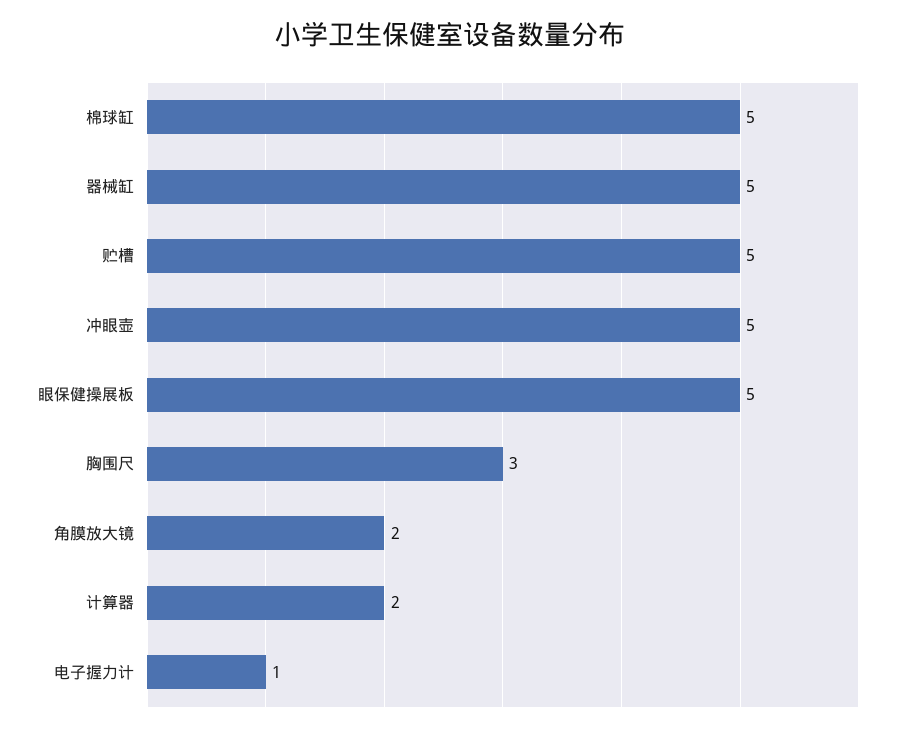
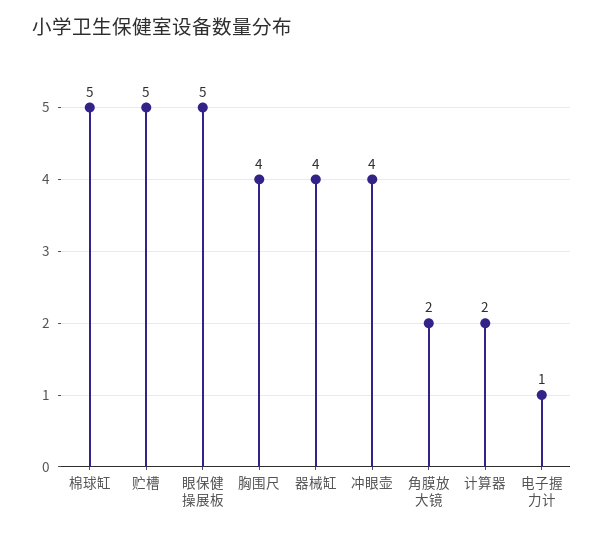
  {
    "棉球缸": 5,
-   "器械缸": 5,
+   "器械缸": 4,
    "贮槽": 5,
-   "冲眼壶": 5,
+   "冲眼壶": 4,
    "眼保健操展板": 5,
-   "胸围尺": 3,
+   "胸围尺": 4,
    "角膜放大镜": 2,
    "计算器": 2,
    "电子握力计": 1
  }

